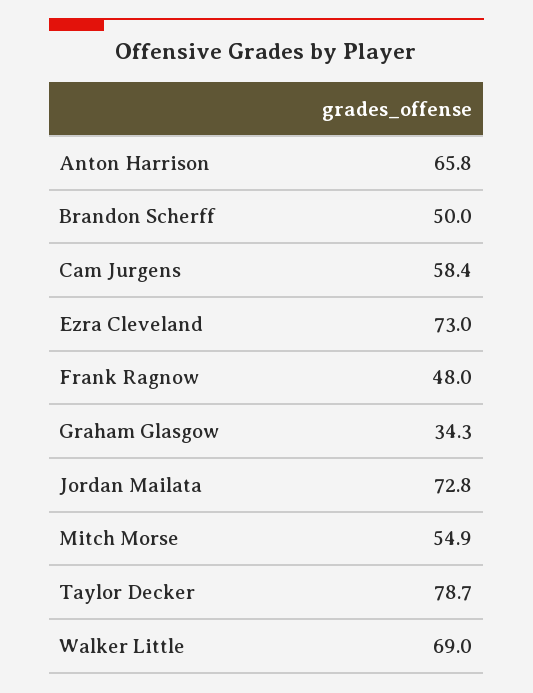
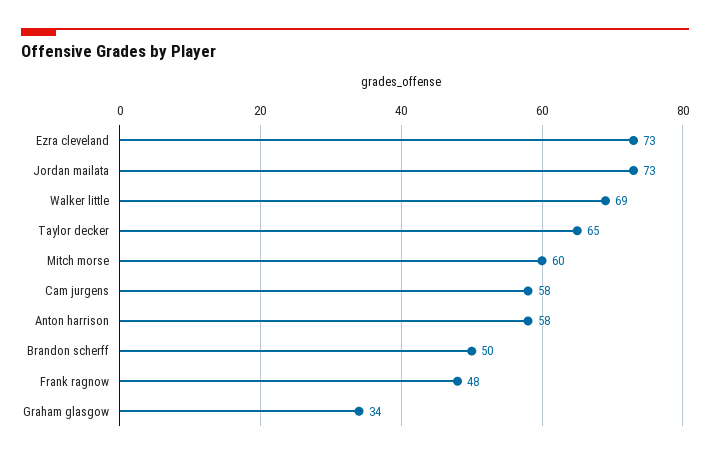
  {
-   "Anton Harrison": 65.8,
+   "Anton Harrison": 58,
    "Brandon Scherff": 50,
    "Cam Jurgens": 58.4,
    "Ezra Cleveland": 73,
    "Frank Ragnow": 48,
    "Graham Glasgow": 34.3,
    "Jordan Mailata": 72.8,
-   "Mitch Morse": 54.9,
+   "Mitch Morse": 60,
-   "Taylor Decker": 78.7,
+   "Taylor Decker": 65,
    "Walker Little": 69
  }

